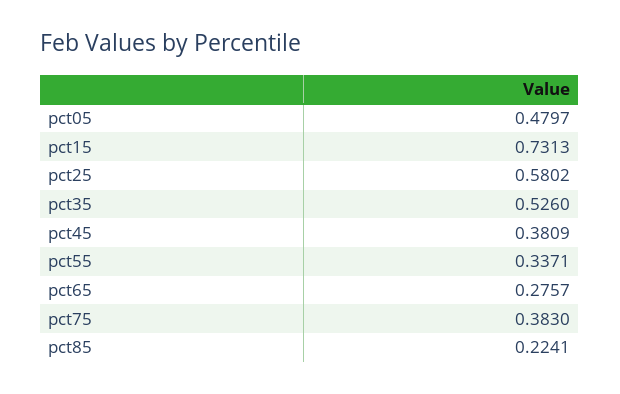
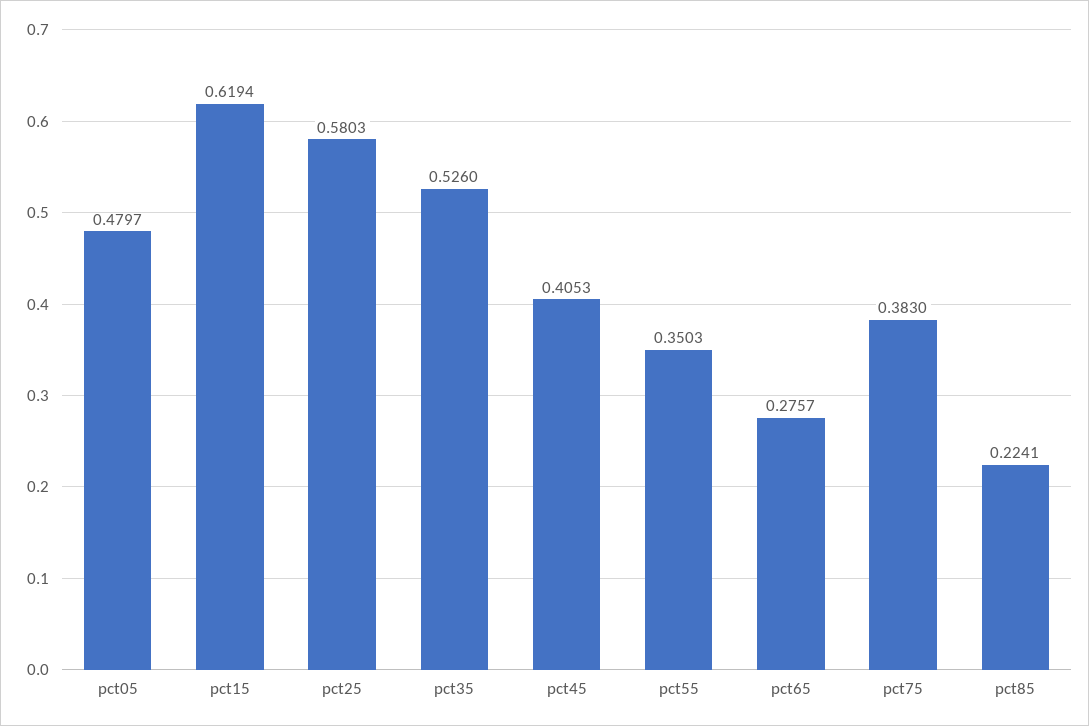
  {
    "pct05": 0.4797,
-   "pct15": 0.7313,
+   "pct15": 0.6194,
-   "pct25": 0.5802,
+   "pct25": 0.5803,
    "pct35": 0.526,
-   "pct45": 0.3809,
+   "pct45": 0.4053,
-   "pct55": 0.3371,
+   "pct55": 0.3503,
    "pct65": 0.2757,
    "pct75": 0.383,
    "pct85": 0.2241
  }

